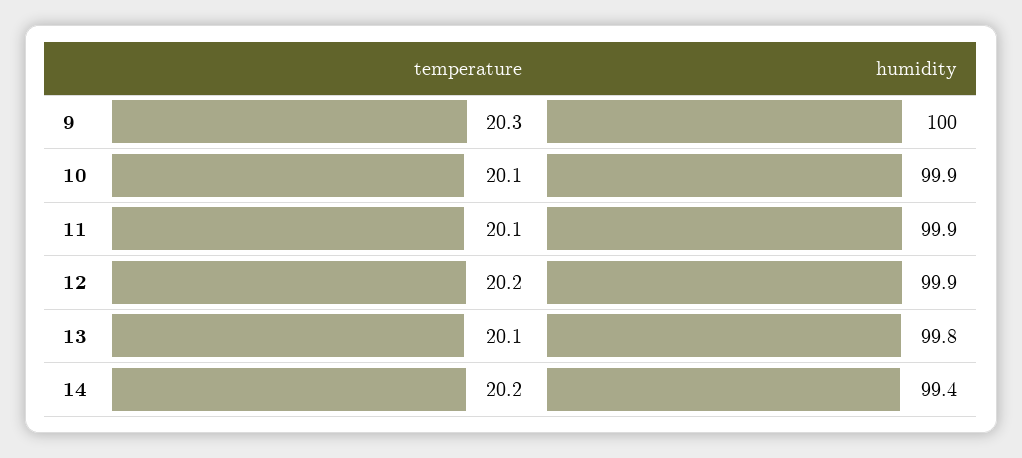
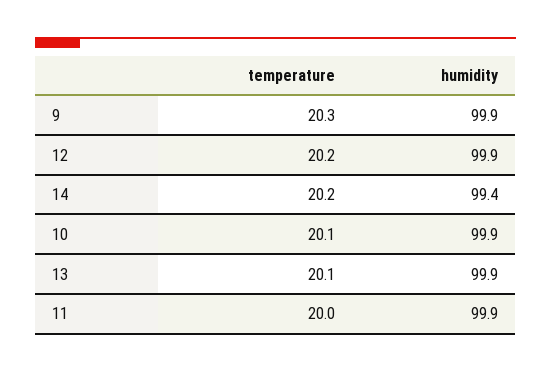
  {
    "temperature": {
      "9": 20.3,
      "10": 20.1,
-     "11": 20.1,
+     "11": 20,
      "12": 20.2,
      "13": 20.1,
      "14": 20.2
    },
    "humidity": {
-     "9": 100,
+     "9": 99.9,
      "10": 99.9,
      "11": 99.9,
      "12": 99.9,
-     "13": 99.8,
+     "13": 99.9,
      "14": 99.4
    }
  }

